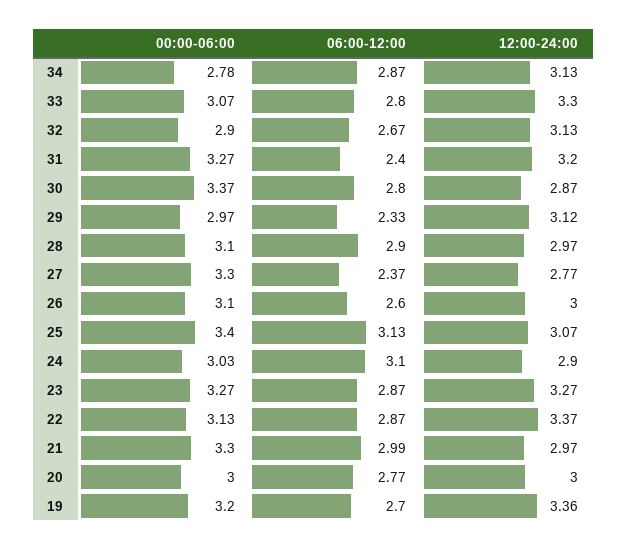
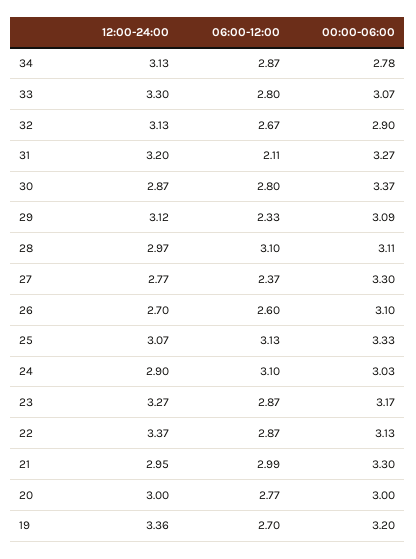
  {
    "00:00-06:00": {
      "34": 2.78,
      "33": 3.07,
      "32": 2.9,
      "31": 3.27,
      "30": 3.37,
-     "29": 2.97,
+     "29": 3.09,
-     "28": 3.1,
+     "28": 3.11,
      "27": 3.3,
      "26": 3.1,
-     "25": 3.4,
+     "25": 3.33,
      "24": 3.03,
-     "23": 3.27,
+     "23": 3.17,
      "22": 3.13,
      "21": 3.3,
      "20": 3,
      "19": 3.2
    },
    "06:00-12:00": {
      "34": 2.87,
      "33": 2.8,
      "32": 2.67,
-     "31": 2.4,
+     "31": 2.11,
      "30": 2.8,
      "29": 2.33,
-     "28": 2.9,
+     "28": 3.1,
      "27": 2.37,
      "26": 2.6,
      "25": 3.13,
      "24": 3.1,
      "23": 2.87,
      "22": 2.87,
      "21": 2.99,
      "20": 2.77,
      "19": 2.7
    },
    "12:00-24:00": {
      "34": 3.13,
      "33": 3.3,
      "32": 3.13,
      "31": 3.2,
      "30": 2.87,
      "29": 3.12,
      "28": 2.97,
      "27": 2.77,
-     "26": 3,
+     "26": 2.7,
      "25": 3.07,
      "24": 2.9,
      "23": 3.27,
      "22": 3.37,
-     "21": 2.97,
+     "21": 2.95,
      "20": 3,
      "19": 3.36
    }
  }

